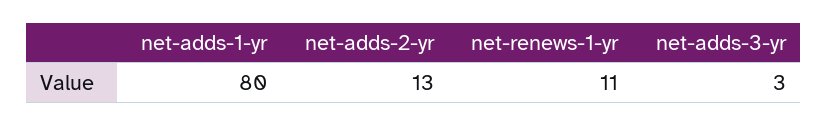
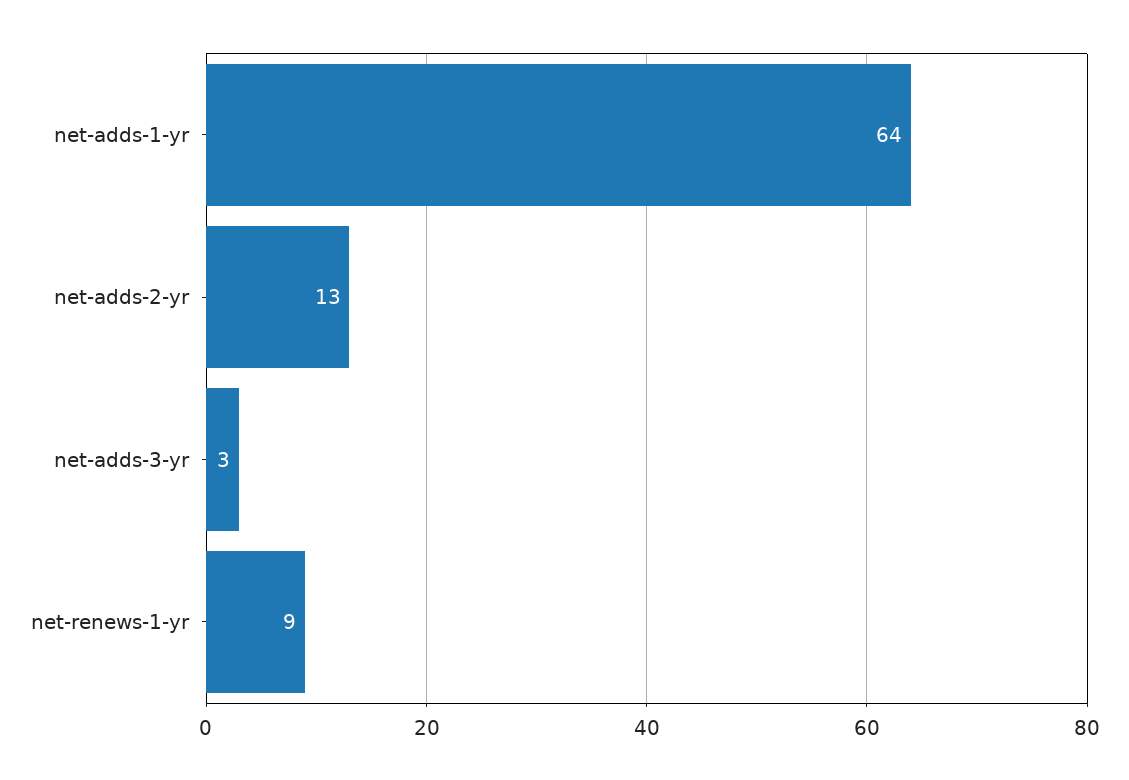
  {
-   "net-adds-1-yr": 80,
+   "net-adds-1-yr": 64,
    "net-adds-2-yr": 13,
-   "net-renews-1-yr": 11,
+   "net-renews-1-yr": 9,
    "net-adds-3-yr": 3
  }

